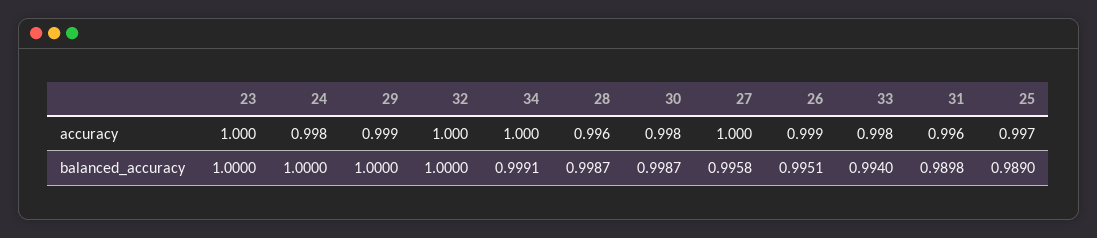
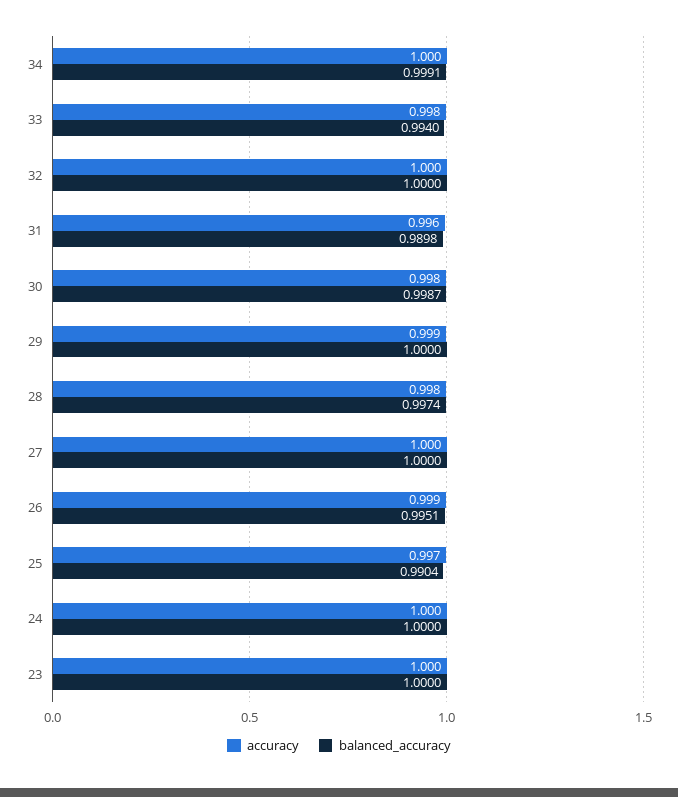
  {
    "accuracy": {
      "23": 1,
-     "24": 0.998,
+     "24": 1,
      "29": 0.999,
      "32": 1,
      "34": 1,
-     "28": 0.996,
+     "28": 0.998,
      "30": 0.998,
      "27": 1,
      "26": 0.999,
      "33": 0.998,
      "31": 0.996,
      "25": 0.997
    },
    "balanced_accuracy": {
      "23": 1,
      "24": 1,
      "29": 1,
      "32": 1,
      "34": 0.9991,
-     "28": 0.9987,
+     "28": 0.9974,
      "30": 0.9987,
-     "27": 0.9958,
+     "27": 1,
      "26": 0.9951,
      "33": 0.994,
      "31": 0.9898,
-     "25": 0.989
+     "25": 0.9904
    }
  }

